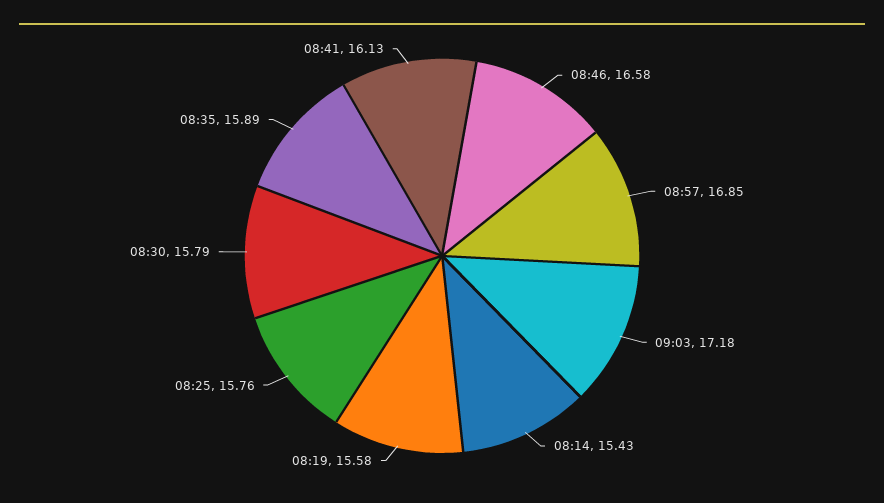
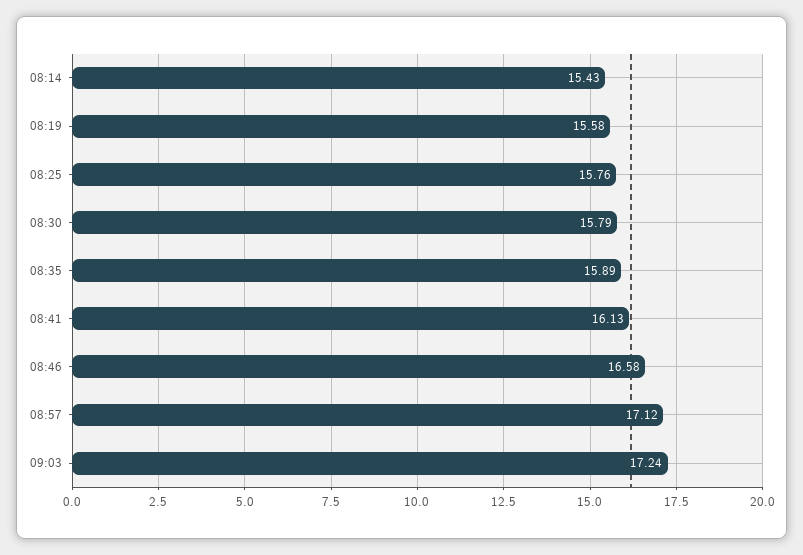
  {
    "08:46": 16.58,
-   "08:57": 16.85,
+   "08:57": 17.12,
-   "09:03": 17.18,
+   "09:03": 17.24,
    "08:14": 15.43,
    "08:19": 15.58,
    "08:25": 15.76,
    "08:30": 15.79,
    "08:35": 15.89,
    "08:41": 16.13
  }

